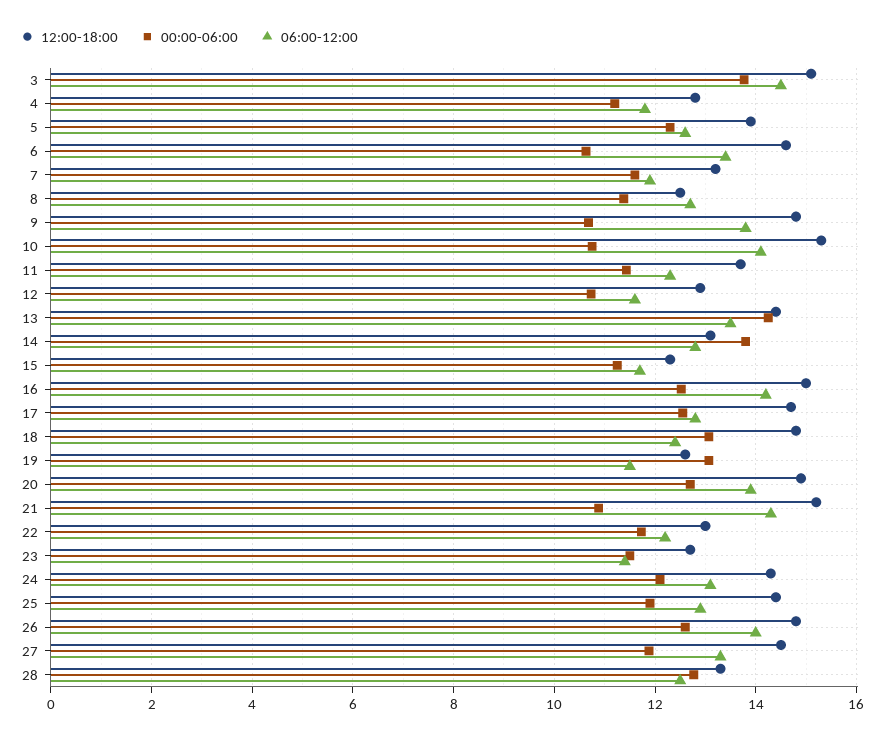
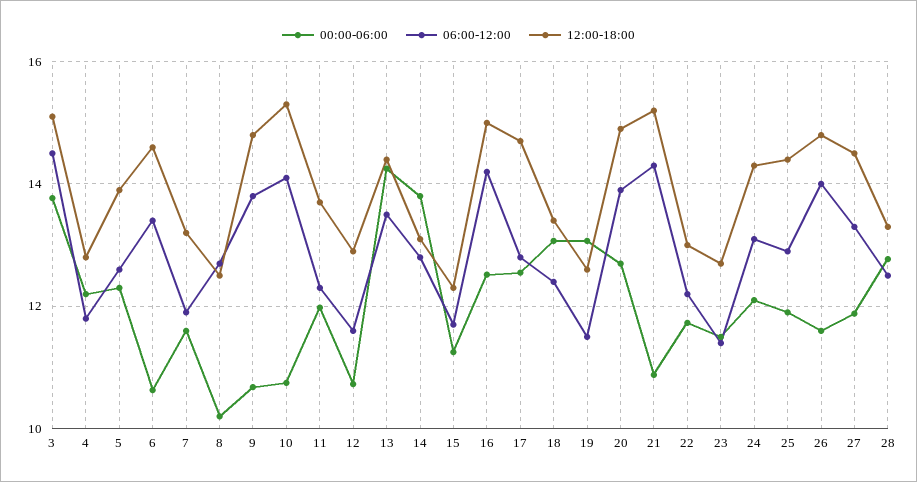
  {
    "12:00-18:00": {
      "3": 15.2,
      "4": 12.8,
      "5": 14,
      "6": 14.6,
      "7": 13.2,
      "8": 12.6,
      "9": 14.8,
      "10": 15.4,
      "11": 13.8,
      "12": 13,
      "13": 14.4,
      "14": 13.2,
      "15": 12.4,
      "16": 15,
      "17": 14.8,
-     "18": 14.8,
+     "18": 13.4,
      "19": 12.6,
      "20": 15,
      "21": 15.2,
      "22": 13,
      "23": 12.8,
      "24": 14.4,
      "25": 14.4,
      "26": 14.8,
      "27": 14.6,
      "28": 13.4
    },
    "00:00-06:00": {
      "3": 13.8,
-     "4": 11.2,
+     "4": 12.2,
      "5": 12.4,
      "6": 10.6,
      "7": 11.6,
-     "8": 11.4,
+     "8": 10.2,
      "9": 10.6,
      "10": 10.8,
-     "11": 11.4,
+     "11": 12,
      "12": 10.8,
      "13": 14.2,
      "14": 13.8,
      "15": 11.2,
      "16": 12.6,
      "17": 12.6,
      "18": 13,
      "19": 13,
      "20": 12.8,
      "21": 10.8,
      "22": 11.8,
      "23": 11.6,
      "24": 12.2,
      "25": 12,
-     "26": 12.6,
+     "26": 11.6,
      "27": 11.8,
      "28": 12.8
    },
    "06:00-12:00": {
      "3": 14.6,
      "4": 11.8,
      "5": 12.6,
      "6": 13.4,
      "7": 12,
      "8": 12.8,
      "9": 13.8,
      "10": 14.2,
      "11": 12.4,
      "12": 11.6,
      "13": 13.6,
      "14": 12.8,
      "15": 11.8,
      "16": 14.2,
      "17": 12.8,
      "18": 12.4,
      "19": 11.6,
      "20": 14,
      "21": 14.4,
      "22": 12.2,
      "23": 11.4,
      "24": 13.2,
      "25": 13,
      "26": 14,
      "27": 13.4,
      "28": 12.6
    }
  }

